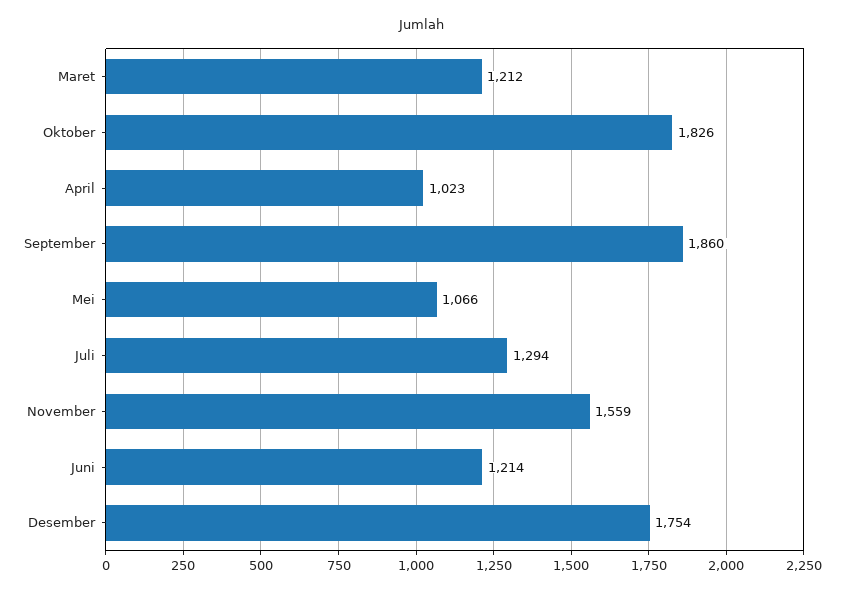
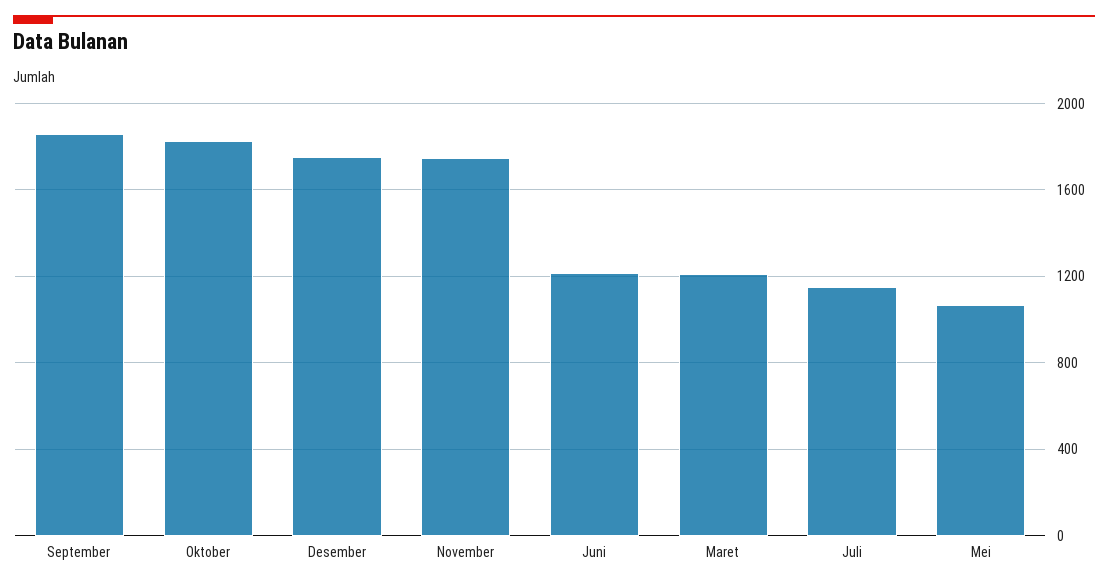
  {
    "Maret": 1212,
    "Oktober": 1826,
-   "April": 1023,
    "September": 1860,
    "Mei": 1066,
-   "Juli": 1294,
+   "Juli": 1150,
-   "November": 1559,
+   "November": 1750,
    "Juni": 1214,
    "Desember": 1754
  }

